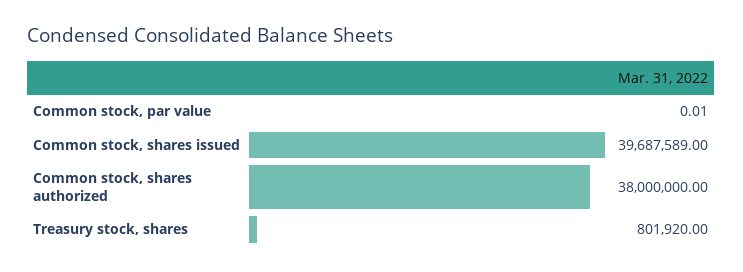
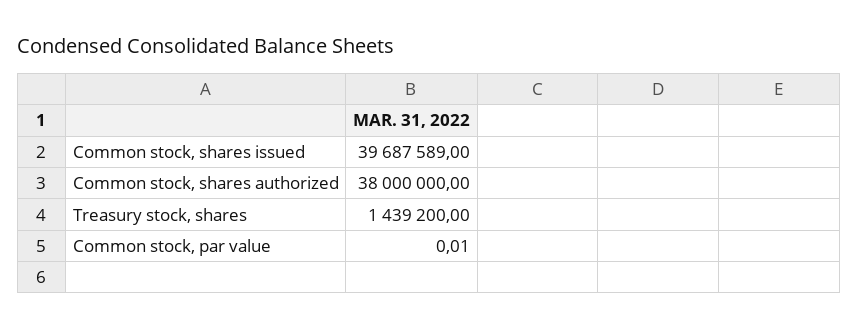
  {
    "Common stock, par value": 0.01,
    "Common stock, shares issued": 39687589,
    "Common stock, shares authorized": 38000000,
-   "Treasury stock, shares": 801920
+   "Treasury stock, shares": 1439200
  }

